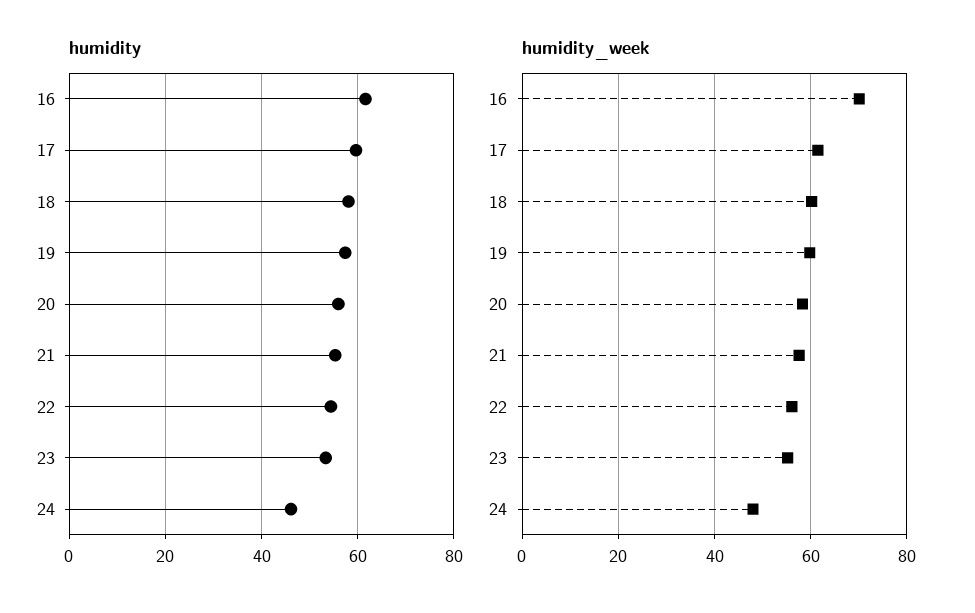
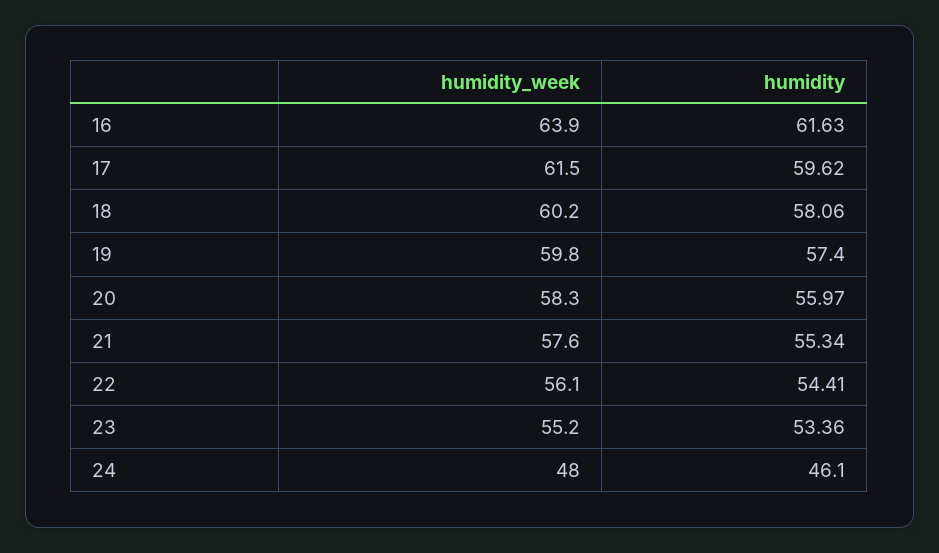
  {
    "humidity": {
      "16": 61.63,
      "17": 59.62,
      "18": 58.06,
      "19": 57.4,
      "20": 55.97,
      "21": 55.34,
      "22": 54.41,
      "23": 53.36,
      "24": 46.1
    },
    "humidity_week": {
-     "16": 70,
+     "16": 63.9,
      "17": 61.5,
      "18": 60.2,
      "19": 59.8,
      "20": 58.3,
      "21": 57.6,
      "22": 56.1,
      "23": 55.2,
      "24": 48
    }
  }

